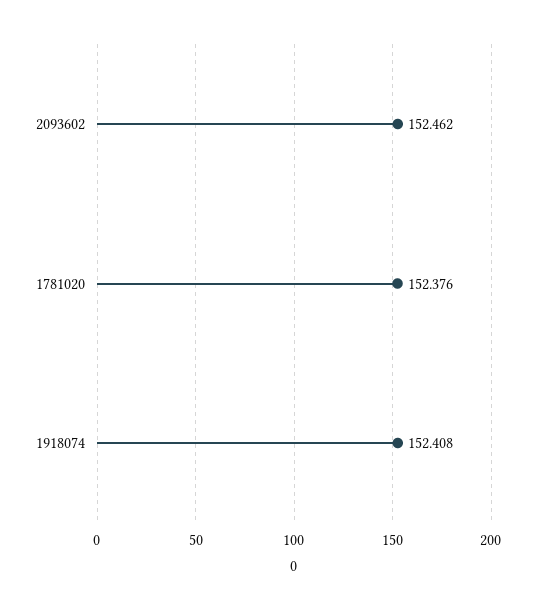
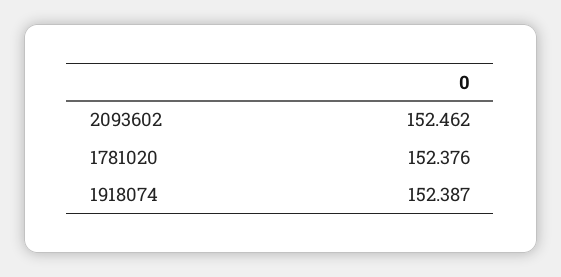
  {
    "2093602": 152.462,
    "1781020": 152.376,
-   "1918074": 152.408
+   "1918074": 152.387
  }

